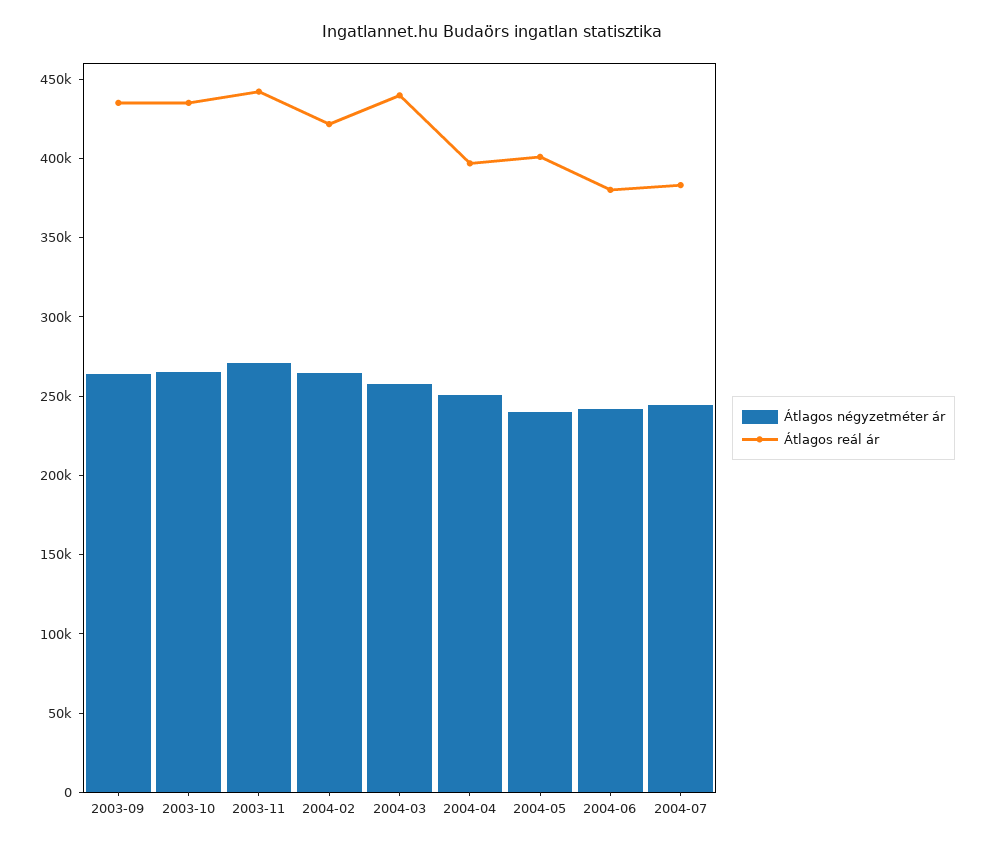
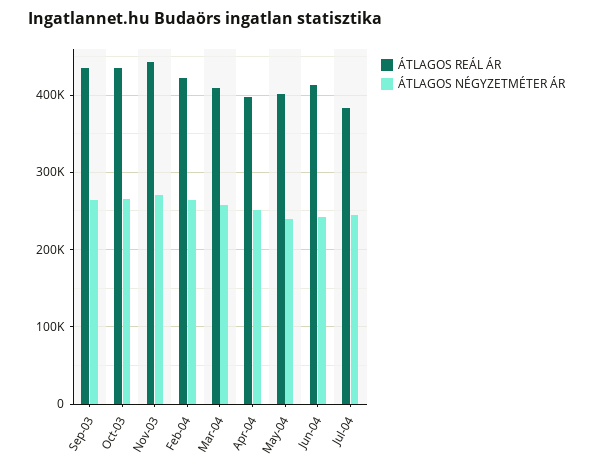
  {
    "Átlagos négyzetméter ár": {
      "2003-09": 260000,
      "2003-10": 270000,
      "2003-11": 270000,
      "2004-02": 260000,
      "2004-03": 260000,
      "2004-04": 250000,
      "2004-05": 240000,
      "2004-06": 240000,
      "2004-07": 240000
    },
    "Átlagos reál ár": {
      "2003-09": 440000,
      "2003-10": 440000,
      "2003-11": 440000,
      "2004-02": 420000,
-     "2004-03": 440000,
+     "2004-03": 410000,
      "2004-04": 400000,
      "2004-05": 400000,
-     "2004-06": 380000,
+     "2004-06": 410000,
      "2004-07": 380000
    }
  }

